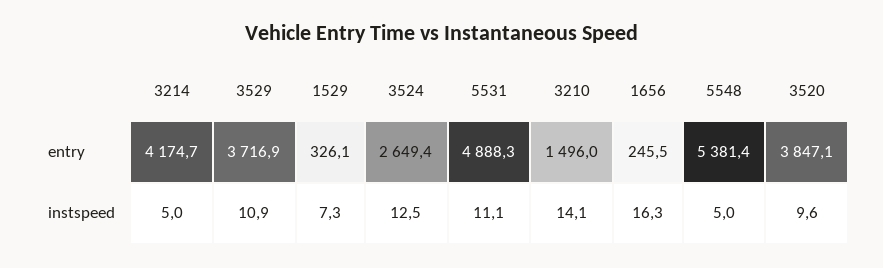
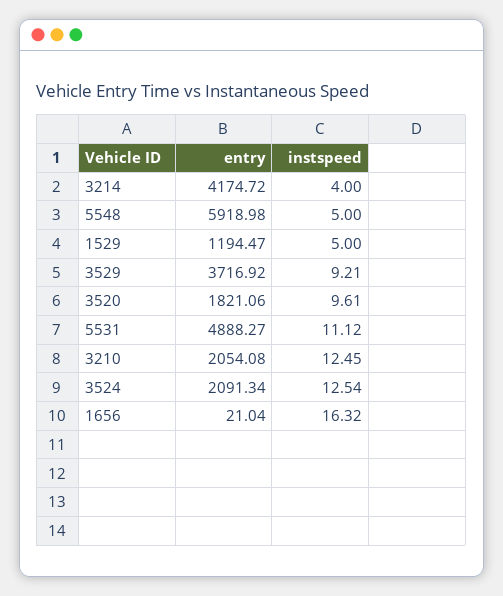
  {
    "3214": {
      "entry": 4174.72,
-     "instspeed": 5
+     "instspeed": 4
    },
    "3529": {
      "entry": 3716.92,
-     "instspeed": 10.9
+     "instspeed": 9.21
    },
    "1529": {
-     "entry": 326.1,
+     "entry": 1194.47,
-     "instspeed": 7.3
+     "instspeed": 5
    },
    "3524": {
-     "entry": 2649.4,
+     "entry": 2091.34,
      "instspeed": 12.54
    },
    "5531": {
      "entry": 4888.27,
      "instspeed": 11.12
    },
    "3210": {
-     "entry": 1496,
+     "entry": 2054.08,
-     "instspeed": 14.1
+     "instspeed": 12.45
    },
    "1656": {
-     "entry": 245.5,
+     "entry": 21.04,
      "instspeed": 16.32
    },
    "5548": {
-     "entry": 5381.4,
+     "entry": 5918.98,
      "instspeed": 5
    },
    "3520": {
-     "entry": 3847.1,
+     "entry": 1821.06,
      "instspeed": 9.61
    }
  }

